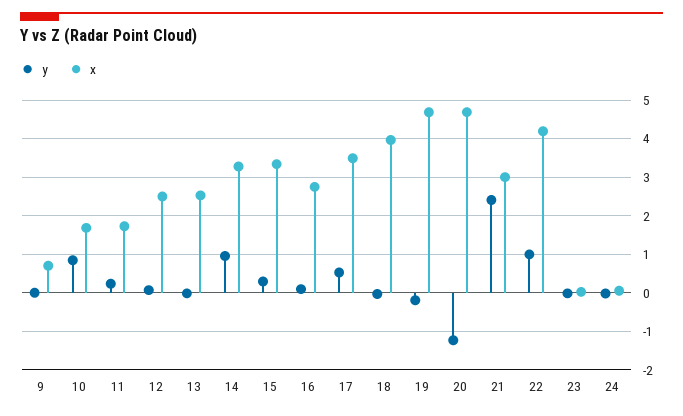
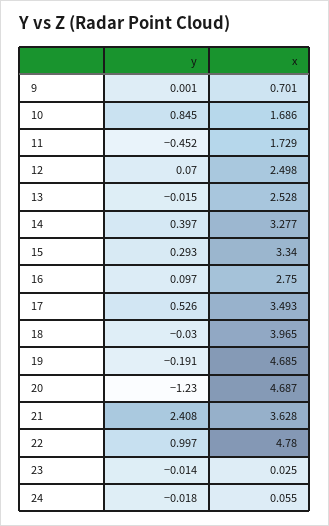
  {
    "y": {
      "9": 0.001,
      "10": 0.845,
-     "11": 0.2,
+     "11": -0.452,
      "12": 0.07,
      "13": -0.015,
-     "14": 1,
+     "14": 0.397,
      "15": 0.293,
      "16": 0.097,
      "17": 0.526,
      "18": -0.03,
      "19": -0.191,
      "20": -1.23,
      "21": 2.408,
      "22": 0.997,
      "23": -0.014,
      "24": -0.018
    },
    "x": {
      "9": 0.701,
      "10": 1.686,
      "11": 1.729,
      "12": 2.498,
      "13": 2.528,
      "14": 3.277,
      "15": 3.34,
      "16": 2.75,
      "17": 3.493,
      "18": 3.965,
      "19": 4.685,
      "20": 4.687,
-     "21": 3,
+     "21": 3.628,
-     "22": 4.2,
+     "22": 4.78,
      "23": 0.025,
      "24": 0.055
    }
  }

